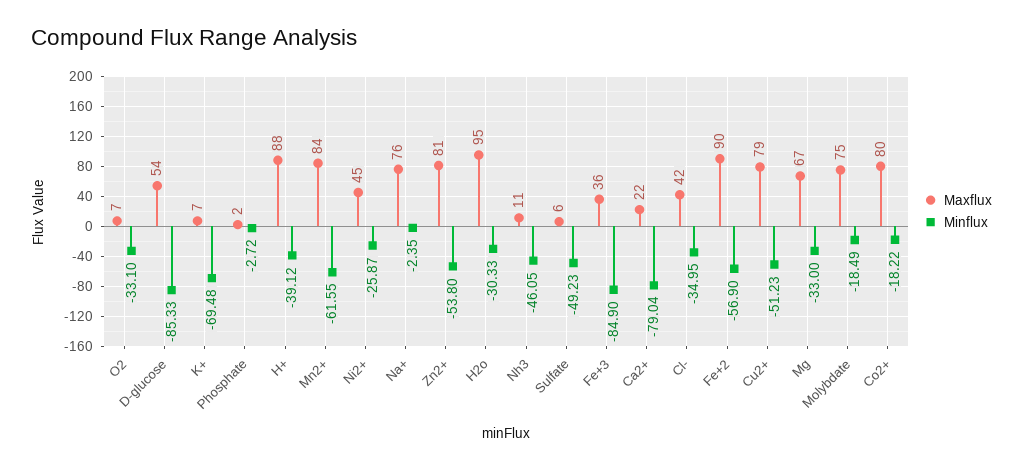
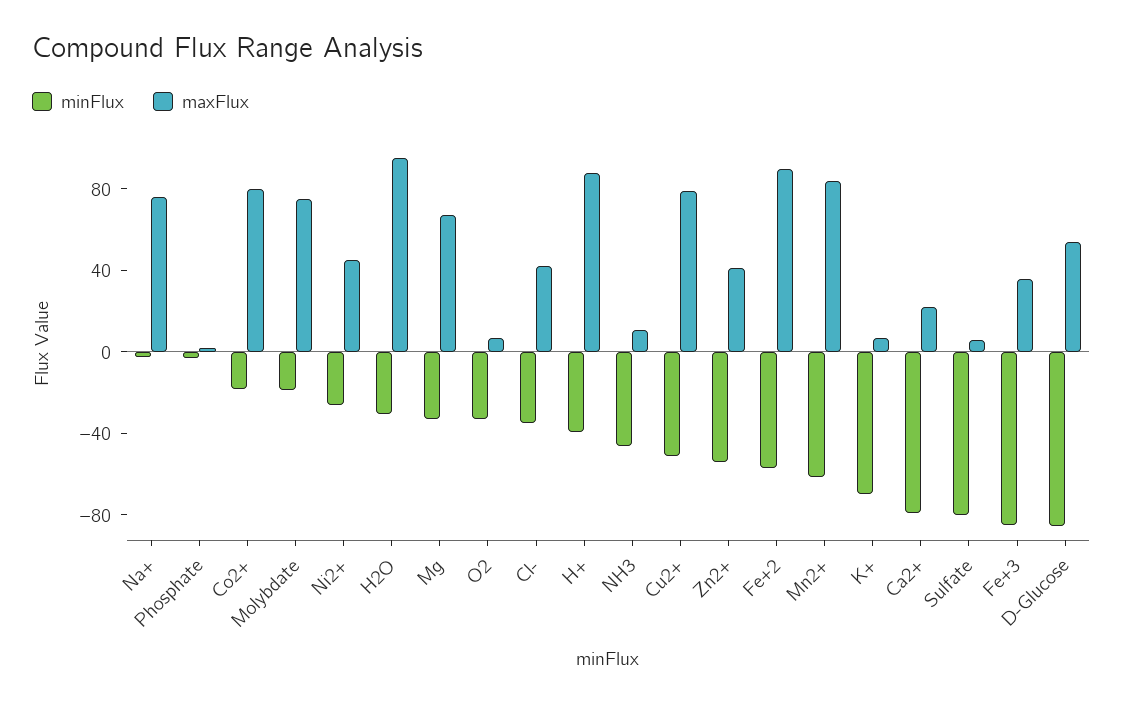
  {
    "Maxflux": {
      "O2": 7,
      "D-glucose": 54,
      "K+": 7,
      "Phosphate": 2,
      "H+": 88,
      "Mn2+": 84,
      "Ni2+": 45,
      "Na+": 76,
-     "Zn2+": 81,
+     "Zn2+": 40,
      "H2o": 95,
      "Nh3": 11,
      "Sulfate": 6,
      "Fe+3": 36,
      "Ca2+": 22,
      "Cl-": 42,
      "Fe+2": 90,
      "Cu2+": 79,
      "Mg": 67,
      "Molybdate": 75,
      "Co2+": 80
    },
    "Minflux": {
      "O2": -33.1,
      "D-glucose": -85.33,
      "K+": -69.48,
      "Phosphate": -2.72,
      "H+": -39.12,
      "Mn2+": -61.55,
      "Ni2+": -25.87,
      "Na+": -2.35,
      "Zn2+": -53.8,
      "H2o": -30.33,
      "Nh3": -46.05,
-     "Sulfate": -49.23,
+     "Sulfate": -80,
      "Fe+3": -84.9,
      "Ca2+": -79.04,
      "Cl-": -34.95,
      "Fe+2": -56.9,
      "Cu2+": -51.23,
      "Mg": -33,
      "Molybdate": -18.49,
      "Co2+": -18.22
    }
  }

